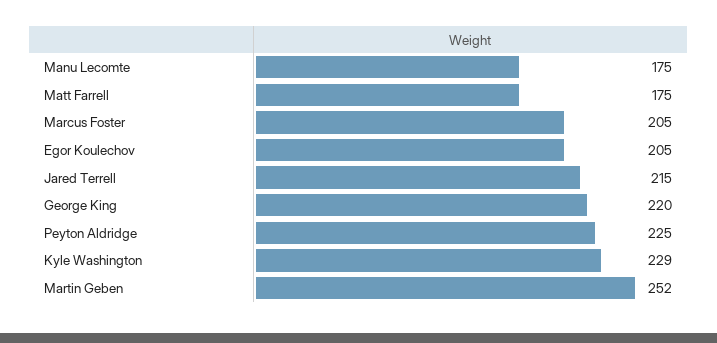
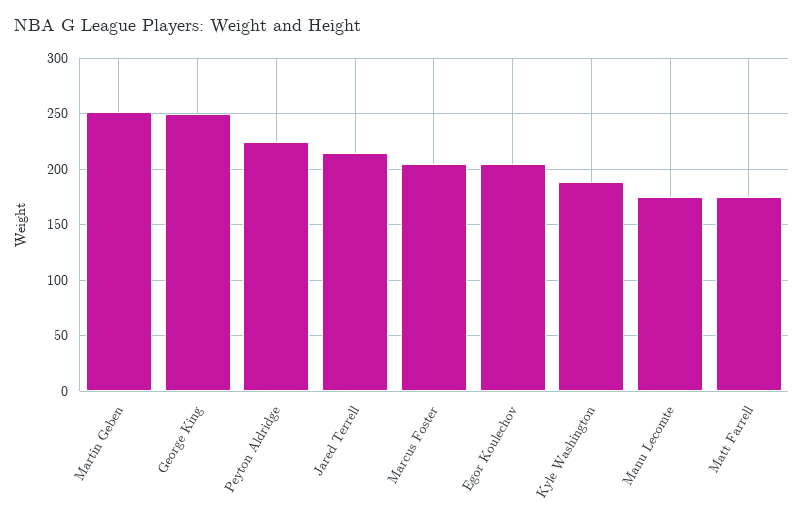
  {
    "Manu Lecomte": 175,
    "Matt Farrell": 175,
    "Marcus Foster": 205,
    "Egor Koulechov": 205,
    "Jared Terrell": 215,
-   "George King": 220,
+   "George King": 250,
    "Peyton Aldridge": 225,
-   "Kyle Washington": 229,
+   "Kyle Washington": 190,
    "Martin Geben": 252
  }

